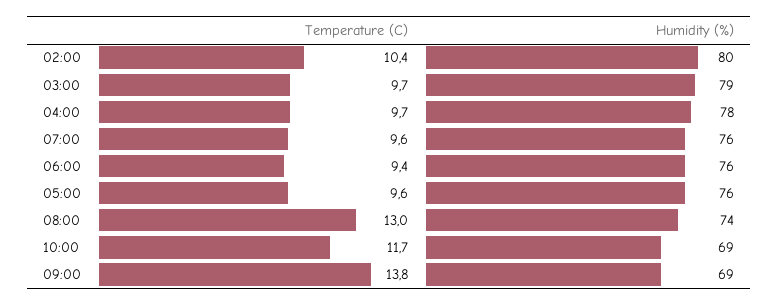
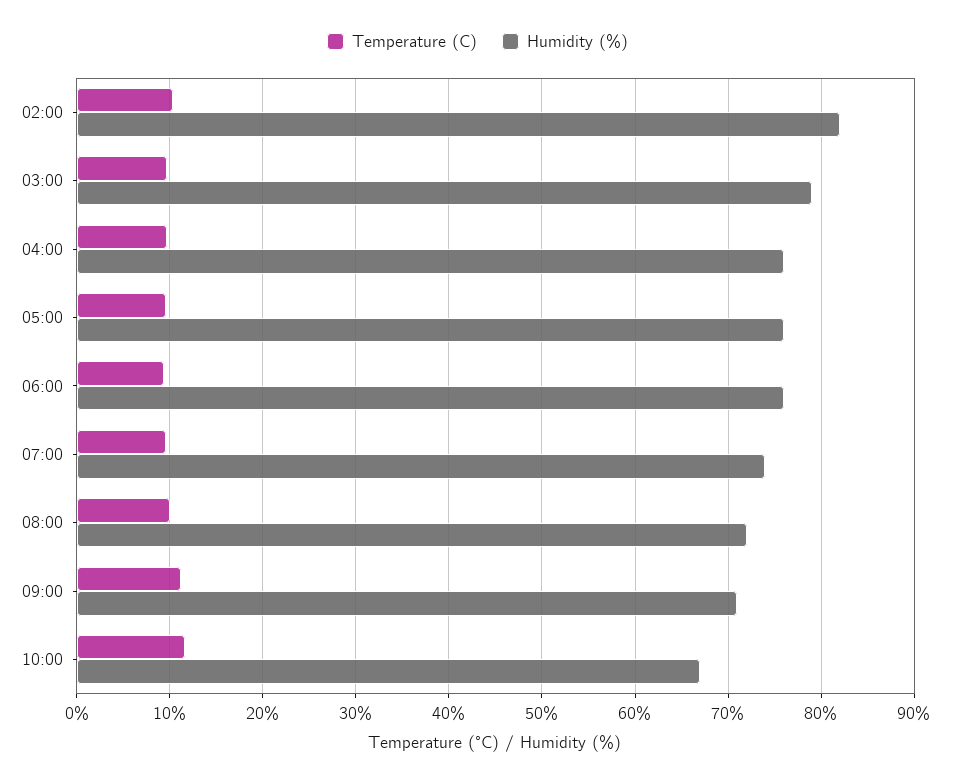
  {
    "Temperature (C)": {
      "02:00": 10.4,
      "03:00": 9.7,
      "04:00": 9.7,
      "07:00": 9.6,
      "06:00": 9.4,
      "05:00": 9.6,
-     "08:00": 13,
+     "08:00": 10,
      "10:00": 11.7,
-     "09:00": 13.8
+     "09:00": 11
    },
    "Humidity (%)": {
-     "02:00": 80,
+     "02:00": 82,
      "03:00": 79,
-     "04:00": 78,
+     "04:00": 76,
-     "07:00": 76,
+     "07:00": 74,
      "06:00": 76,
      "05:00": 76,
-     "08:00": 74,
+     "08:00": 72,
-     "10:00": 69,
+     "10:00": 67,
-     "09:00": 69
+     "09:00": 71
    }
  }

